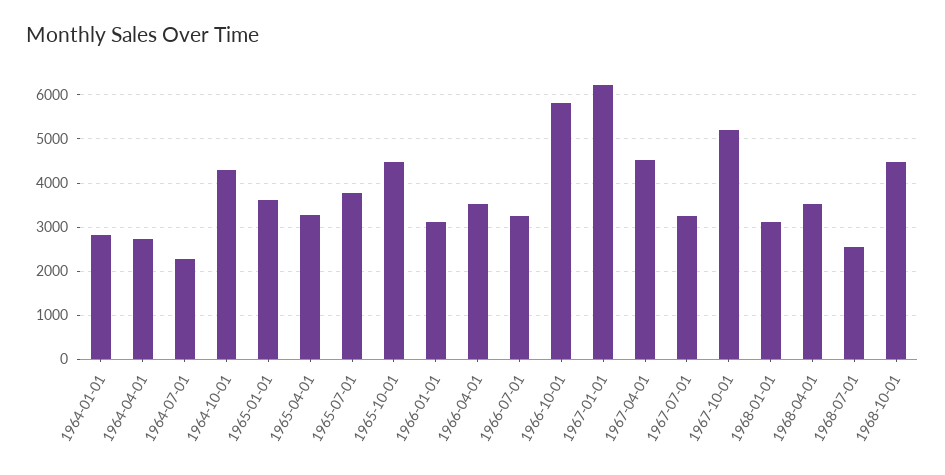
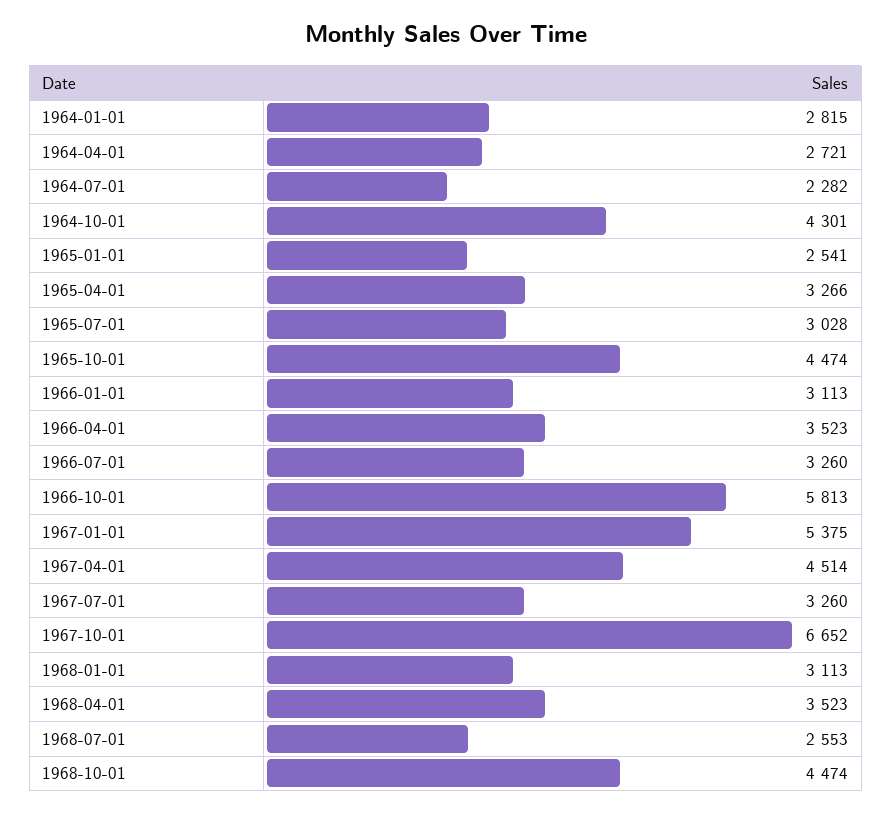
  {
    "1964-01-01": 2815,
    "1964-04-01": 2721,
    "1964-07-01": 2282,
    "1964-10-01": 4301,
-   "1965-01-01": 3600,
+   "1965-01-01": 2541,
    "1965-04-01": 3266,
-   "1965-07-01": 3800,
+   "1965-07-01": 3028,
    "1965-10-01": 4474,
    "1966-01-01": 3113,
    "1966-04-01": 3523,
    "1966-07-01": 3260,
    "1966-10-01": 5813,
-   "1967-01-01": 6200,
+   "1967-01-01": 5375,
    "1967-04-01": 4514,
    "1967-07-01": 3260,
-   "1967-10-01": 5200,
+   "1967-10-01": 6652,
    "1968-01-01": 3113,
    "1968-04-01": 3523,
    "1968-07-01": 2553,
    "1968-10-01": 4474
  }

